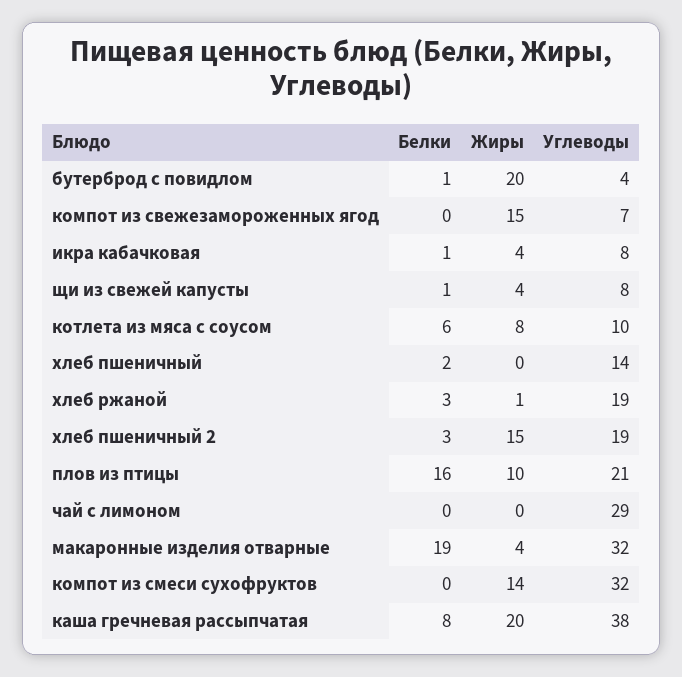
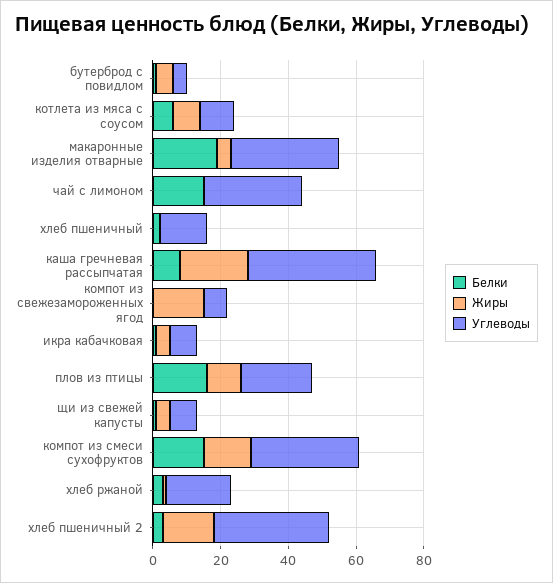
  {
    "Белки": {
      "бутерброд с повидлом": 1,
      "компот из свежезамороженных ягод": 0,
      "икра кабачковая": 1,
      "щи из свежей капусты": 1,
      "котлета из мяса с соусом": 6,
      "хлеб пшеничный": 2,
      "хлеб ржаной": 3,
      "хлеб пшеничный 2": 3,
      "плов из птицы": 16,
-     "чай с лимоном": 0,
+     "чай с лимоном": 15,
      "макаронные изделия отварные": 19,
-     "компот из смеси сухофруктов": 0,
+     "компот из смеси сухофруктов": 15,
      "каша гречневая рассыпчатая": 8
    },
    "Жиры": {
-     "бутерброд с повидлом": 20,
+     "бутерброд с повидлом": 5,
      "компот из свежезамороженных ягод": 15,
      "икра кабачковая": 4,
      "щи из свежей капусты": 4,
      "котлета из мяса с соусом": 8,
      "хлеб пшеничный": 0,
      "хлеб ржаной": 1,
      "хлеб пшеничный 2": 15,
      "плов из птицы": 10,
      "чай с лимоном": 0,
      "макаронные изделия отварные": 4,
      "компот из смеси сухофруктов": 14,
      "каша гречневая рассыпчатая": 20
    },
    "Углеводы": {
      "бутерброд с повидлом": 4,
      "компот из свежезамороженных ягод": 7,
      "икра кабачковая": 8,
      "щи из свежей капусты": 8,
      "котлета из мяса с соусом": 10,
      "хлеб пшеничный": 14,
      "хлеб ржаной": 19,
-     "хлеб пшеничный 2": 19,
+     "хлеб пшеничный 2": 35,
      "плов из птицы": 21,
      "чай с лимоном": 29,
      "макаронные изделия отварные": 32,
      "компот из смеси сухофруктов": 32,
      "каша гречневая рассыпчатая": 38
    }
  }

